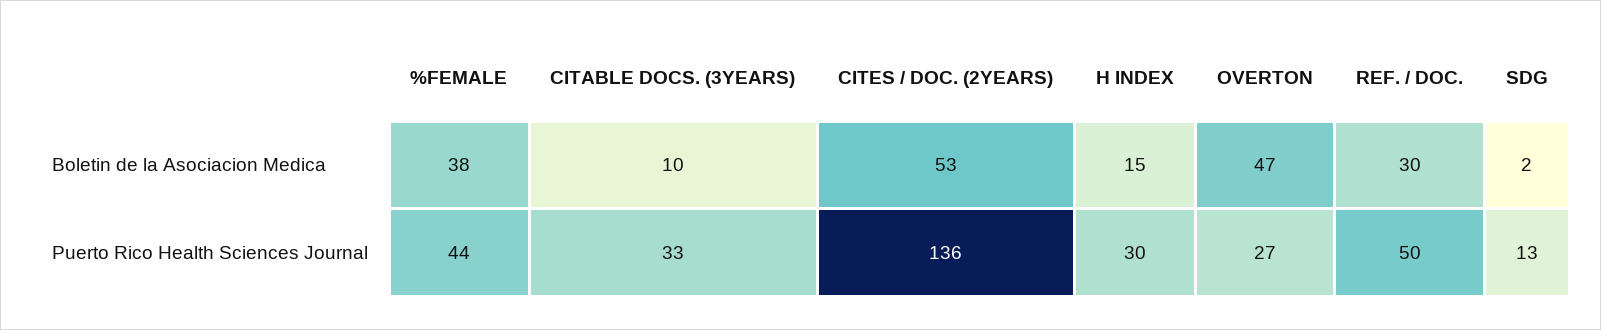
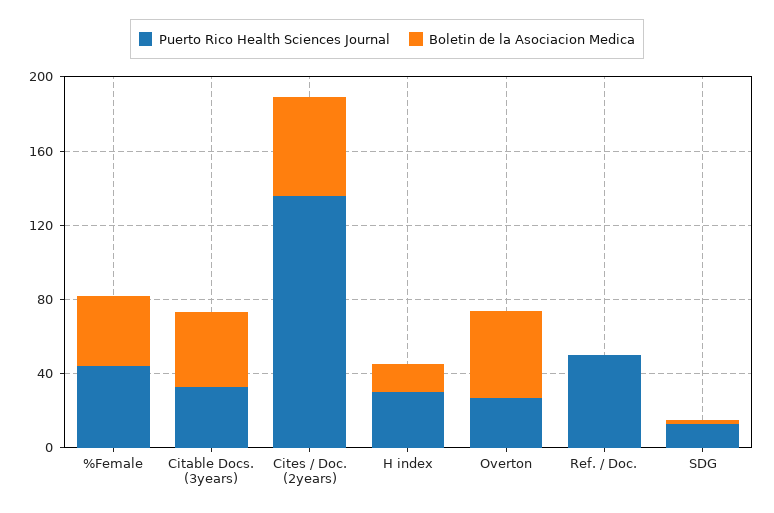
  {
    "Boletin de la Asociacion Medica": {
      "%FEMALE": 38,
-     "CITABLE DOCS. (3YEARS)": 10,
+     "CITABLE DOCS. (3YEARS)": 40,
      "CITES / DOC. (2YEARS)": 53,
      "H INDEX": 15,
      "OVERTON": 47,
-     "REF. / DOC.": 30,
+     "REF. / DOC.": 0,
      "SDG": 2
    },
    "Puerto Rico Health Sciences Journal": {
      "%FEMALE": 44,
      "CITABLE DOCS. (3YEARS)": 33,
      "CITES / DOC. (2YEARS)": 136,
      "H INDEX": 30,
      "OVERTON": 27,
      "REF. / DOC.": 50,
      "SDG": 13
    }
  }

